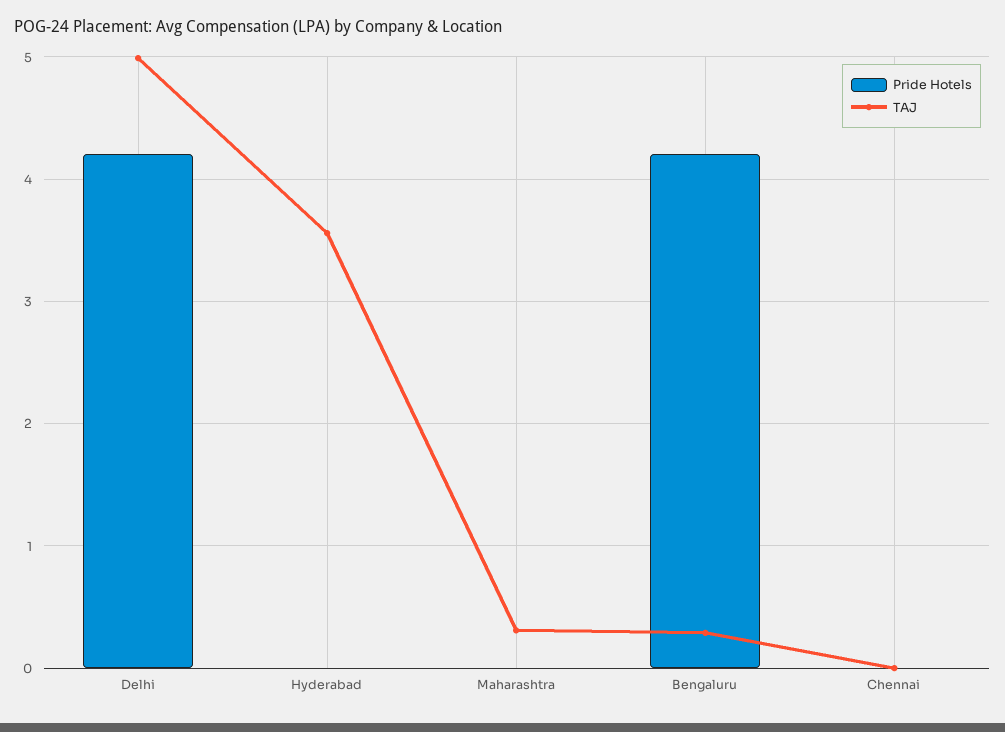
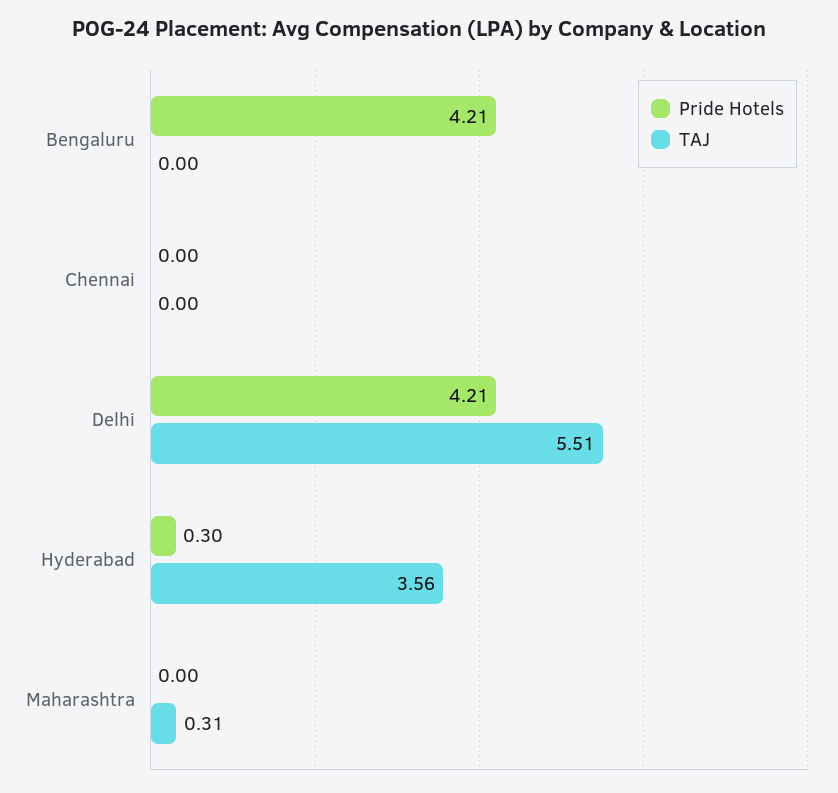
  {
    "Pride Hotels": {
      "Delhi": 4.21,
-     "Hyderabad": 0,
+     "Hyderabad": 0.3,
      "Maharashtra": 0,
      "Bengaluru": 4.21,
      "Chennai": 0
    },
    "TAJ": {
-     "Delhi": 5,
+     "Delhi": 5.51,
      "Hyderabad": 3.56,
      "Maharashtra": 0.31,
-     "Bengaluru": 0.3,
+     "Bengaluru": 0,
      "Chennai": 0
    }
  }

